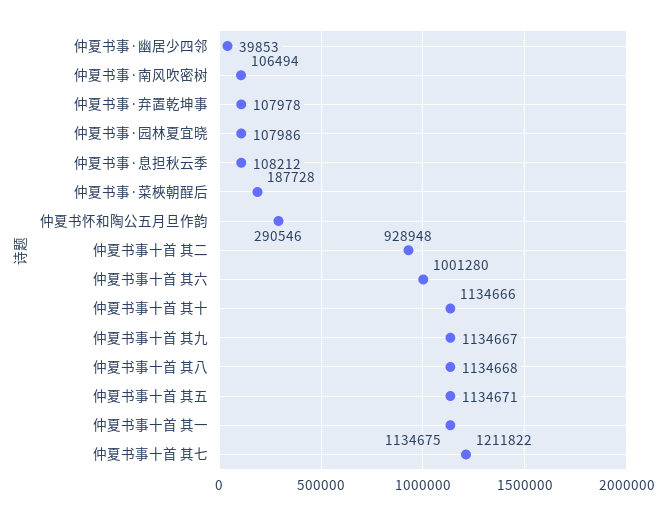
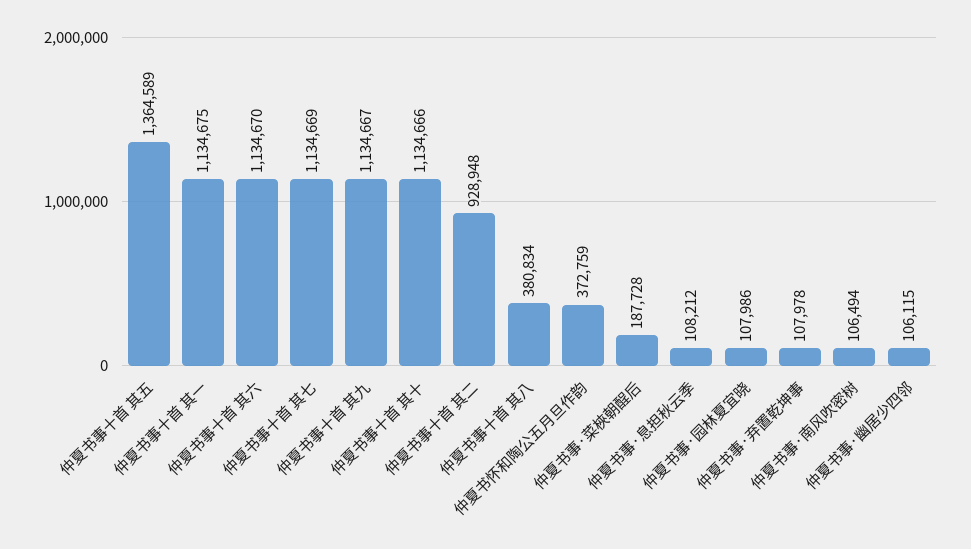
  {
-   "仲夏书事·幽居少四邻": 39853,
+   "仲夏书事·幽居少四邻": 106115,
    "仲夏书事·南风吹密树": 106494,
    "仲夏书事·弃置乾坤事": 107978,
    "仲夏书事·园林夏宜晓": 107986,
    "仲夏书事·息担秋云季": 108212,
    "仲夏书事·菜梜朝酲后": 187728,
-   "仲夏书怀和陶公五月旦作韵": 290546,
+   "仲夏书怀和陶公五月旦作韵": 372759,
    "仲夏书事十首 其二": 928948,
-   "仲夏书事十首 其六": 1001280,
+   "仲夏书事十首 其六": 1134670,
    "仲夏书事十首 其十": 1134666,
    "仲夏书事十首 其九": 1134667,
-   "仲夏书事十首 其八": 1134668,
+   "仲夏书事十首 其八": 380834,
-   "仲夏书事十首 其五": 1134671,
+   "仲夏书事十首 其五": 1364589,
    "仲夏书事十首 其一": 1134675,
-   "仲夏书事十首 其七": 1211822
+   "仲夏书事十首 其七": 1134669
  }

